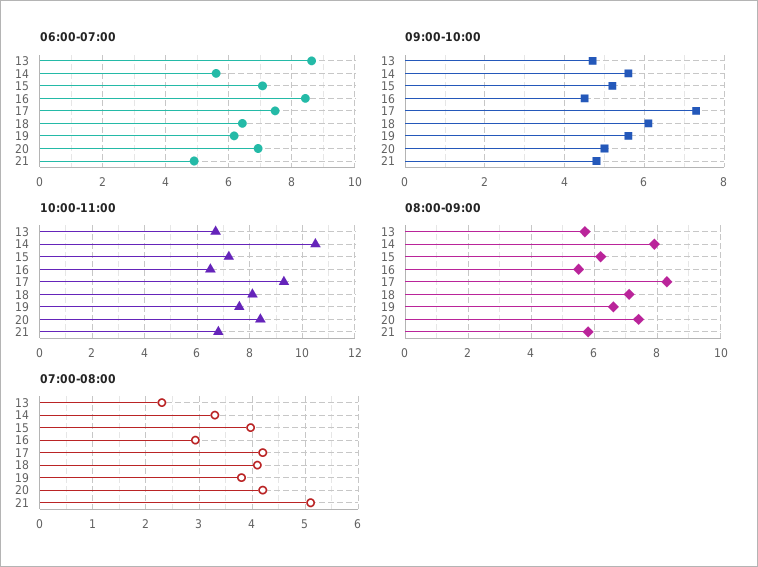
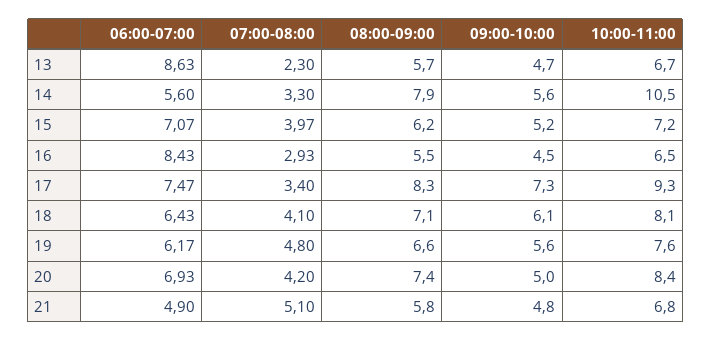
  {
    "06:00-07:00": {
      "13": 8.63,
      "14": 5.6,
      "15": 7.07,
      "16": 8.43,
      "17": 7.47,
      "18": 6.43,
      "19": 6.17,
      "20": 6.93,
      "21": 4.9
    },
    "09:00-10:00": {
      "13": 4.7,
      "14": 5.6,
      "15": 5.2,
      "16": 4.5,
      "17": 7.3,
      "18": 6.1,
      "19": 5.6,
      "20": 5,
      "21": 4.8
    },
    "10:00-11:00": {
      "13": 6.7,
      "14": 10.5,
      "15": 7.2,
      "16": 6.5,
      "17": 9.3,
      "18": 8.1,
      "19": 7.6,
      "20": 8.4,
      "21": 6.8
    },
    "08:00-09:00": {
      "13": 5.7,
      "14": 7.9,
      "15": 6.2,
      "16": 5.5,
      "17": 8.3,
      "18": 7.1,
      "19": 6.6,
      "20": 7.4,
      "21": 5.8
    },
    "07:00-08:00": {
      "13": 2.3,
      "14": 3.3,
      "15": 3.97,
      "16": 2.93,
-     "17": 4.2,
+     "17": 3.4,
      "18": 4.1,
-     "19": 3.8,
+     "19": 4.8,
      "20": 4.2,
      "21": 5.1
    }
  }

